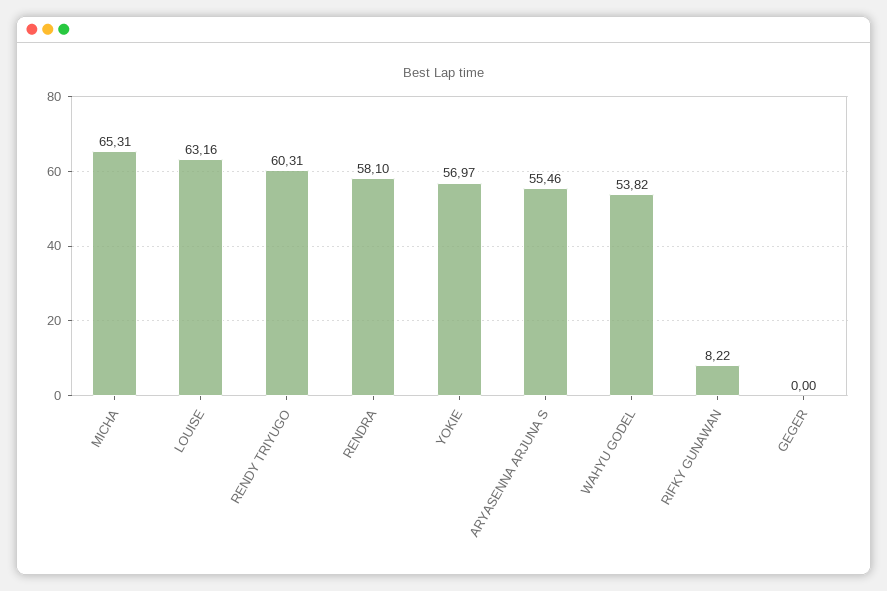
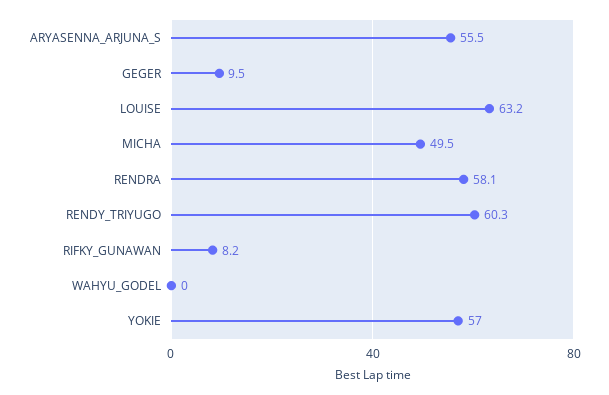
  {
-   "MICHA": 65.31,
+   "MICHA": 49.5,
    "LOUISE": 63.16,
    "RENDY TRIYUGO": 60.31,
    "RENDRA": 58.1,
    "YOKIE": 56.97,
    "ARYASENNA ARJUNA S": 55.46,
-   "WAHYU GODEL": 53.82,
+   "WAHYU GODEL": 0,
    "RIFKY GUNAWAN": 8.22,
-   "GEGER": 0
+   "GEGER": 9.5
  }

